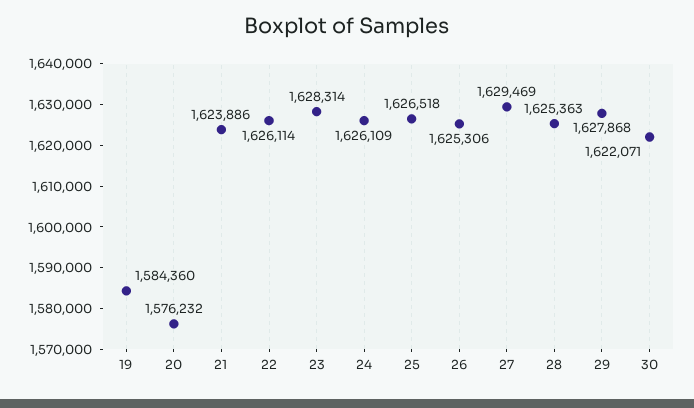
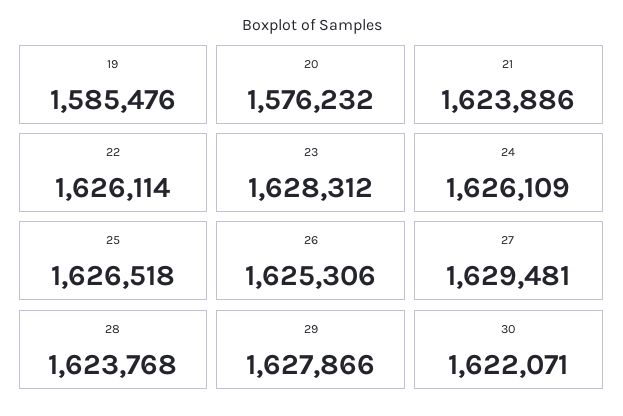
  {
-   "19": 1584360,
+   "19": 1585476,
    "20": 1576232,
    "21": 1623886,
    "22": 1626114,
-   "23": 1628314,
+   "23": 1628312,
    "24": 1626109,
    "25": 1626518,
    "26": 1625306,
-   "27": 1629469,
+   "27": 1629481,
-   "28": 1625363,
+   "28": 1623768,
-   "29": 1627868,
+   "29": 1627866,
    "30": 1622071
  }

